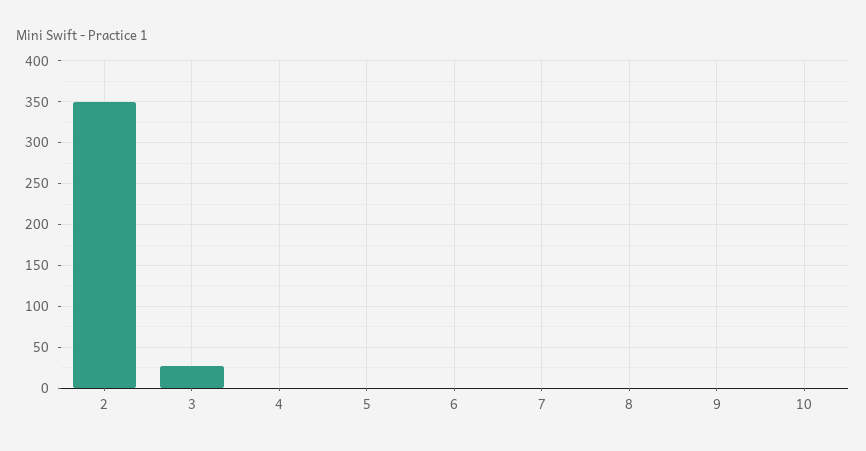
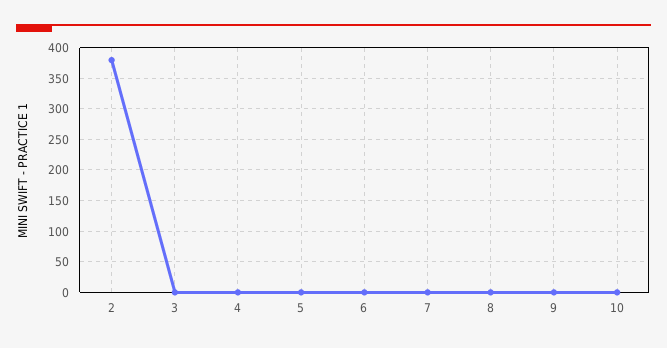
  {
-   "2": 350,
+   "2": 380,
-   "3": 30,
+   "3": 0,
    "4": 0,
    "5": 0,
    "6": 0,
    "7": 0,
    "8": 0,
    "9": 0,
    "10": 0
  }

